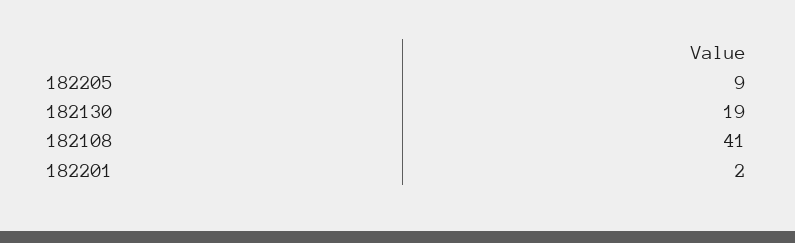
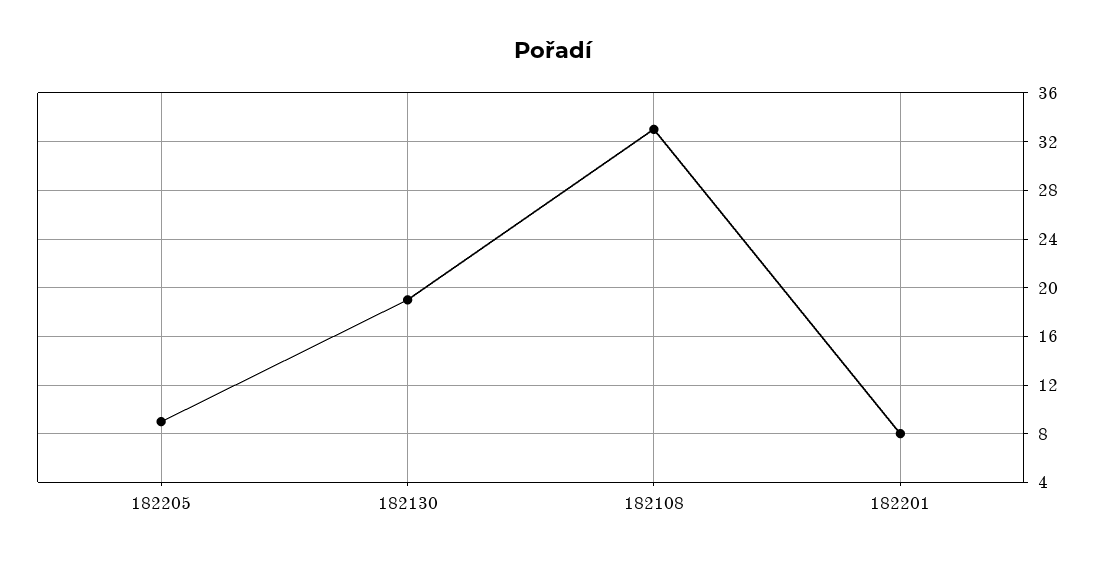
  {
    "182205": 9,
    "182130": 19,
-   "182108": 41,
+   "182108": 33,
-   "182201": 2
+   "182201": 8
  }

